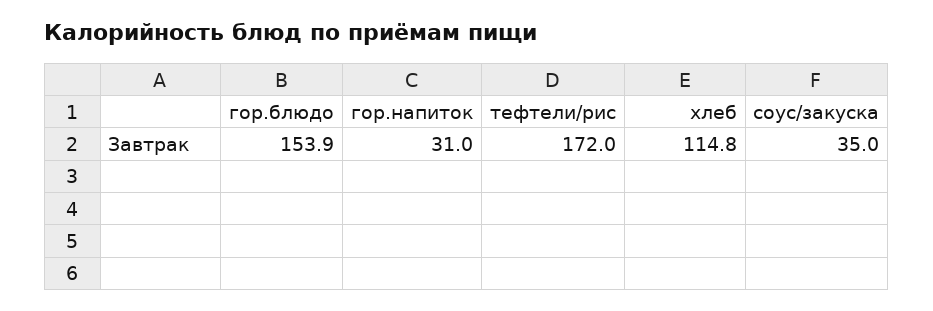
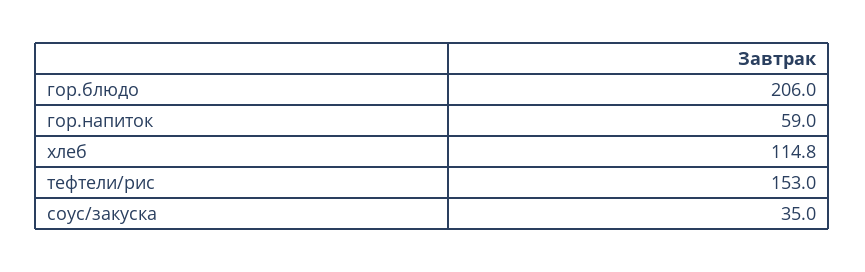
  {
-   "гор.блюдо": 153.9,
+   "гор.блюдо": 206,
-   "гор.напиток": 31,
+   "гор.напиток": 59,
-   "тефтели/рис": 172,
+   "тефтели/рис": 153,
    "хлеб": 114.8,
    "соус/закуска": 35
  }

